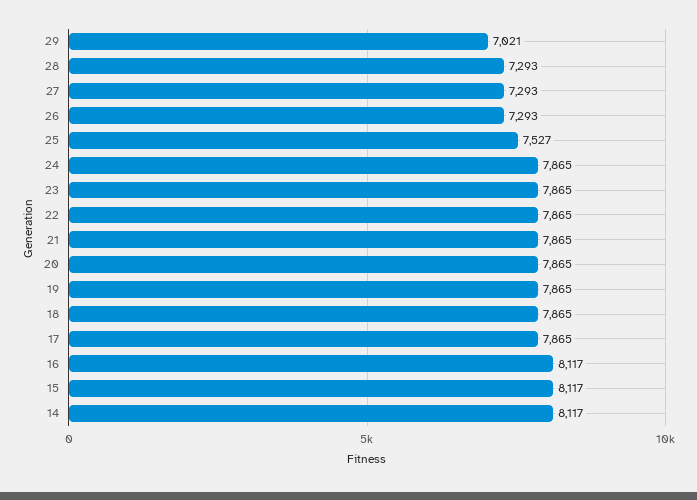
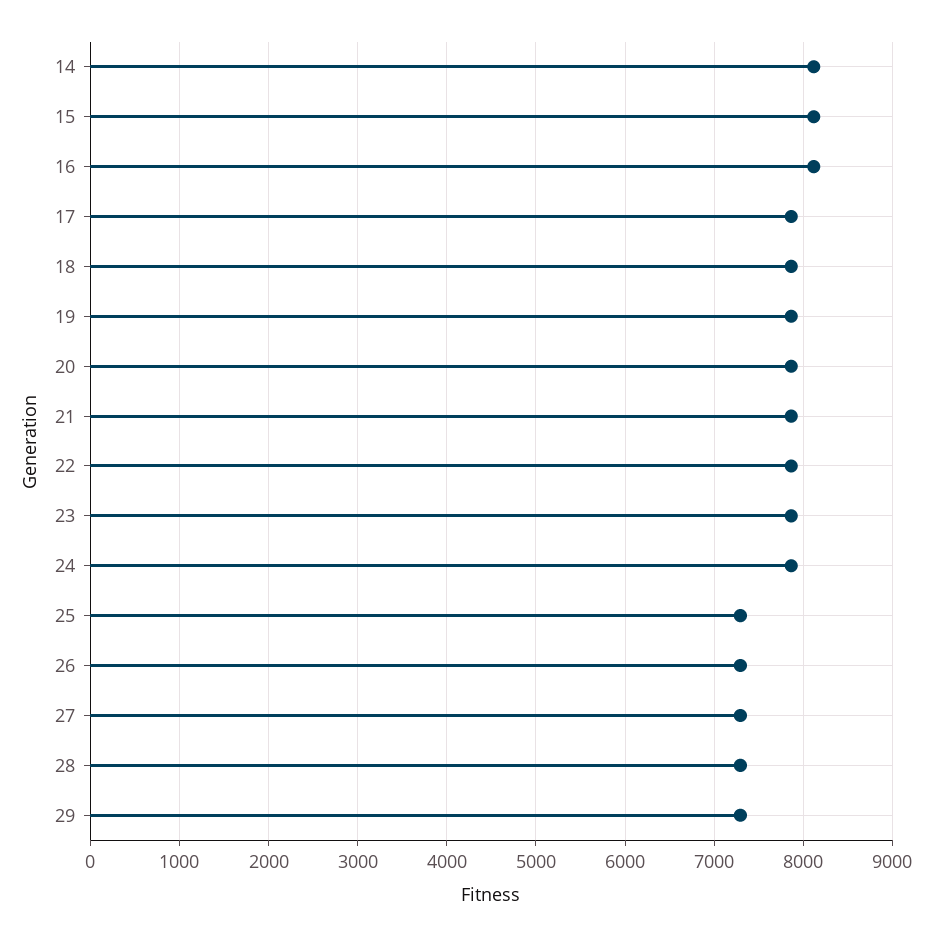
  {
-   "29": 7021,
+   "29": 7300,
    "28": 7293,
    "27": 7293,
    "26": 7293,
-   "25": 7527,
+   "25": 7300,
    "24": 7865,
    "23": 7865,
    "22": 7865,
    "21": 7865,
    "20": 7865,
    "19": 7865,
    "18": 7865,
    "17": 7865,
    "16": 8117,
    "15": 8117,
    "14": 8117
  }

